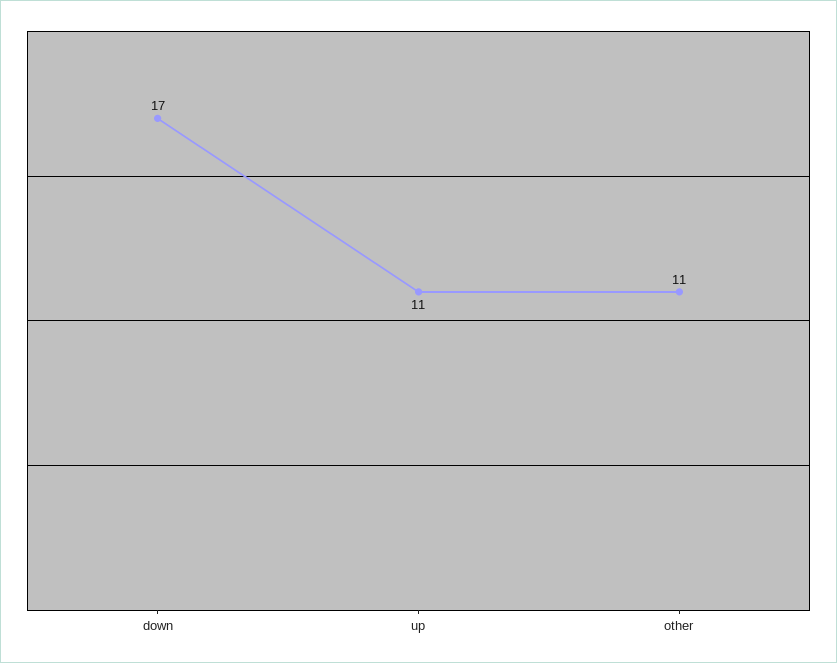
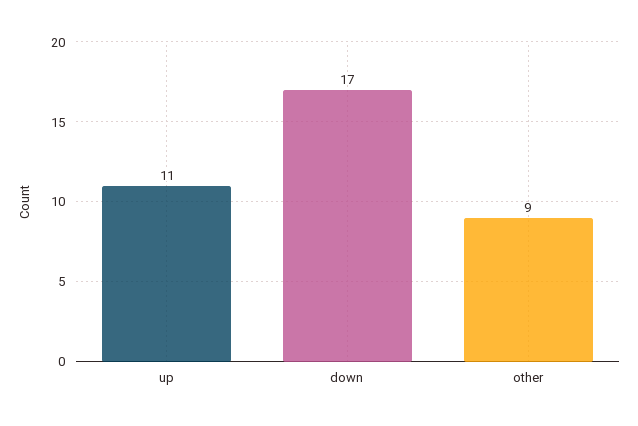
  {
    "down": 17,
    "up": 11,
-   "other": 11
+   "other": 9
  }

